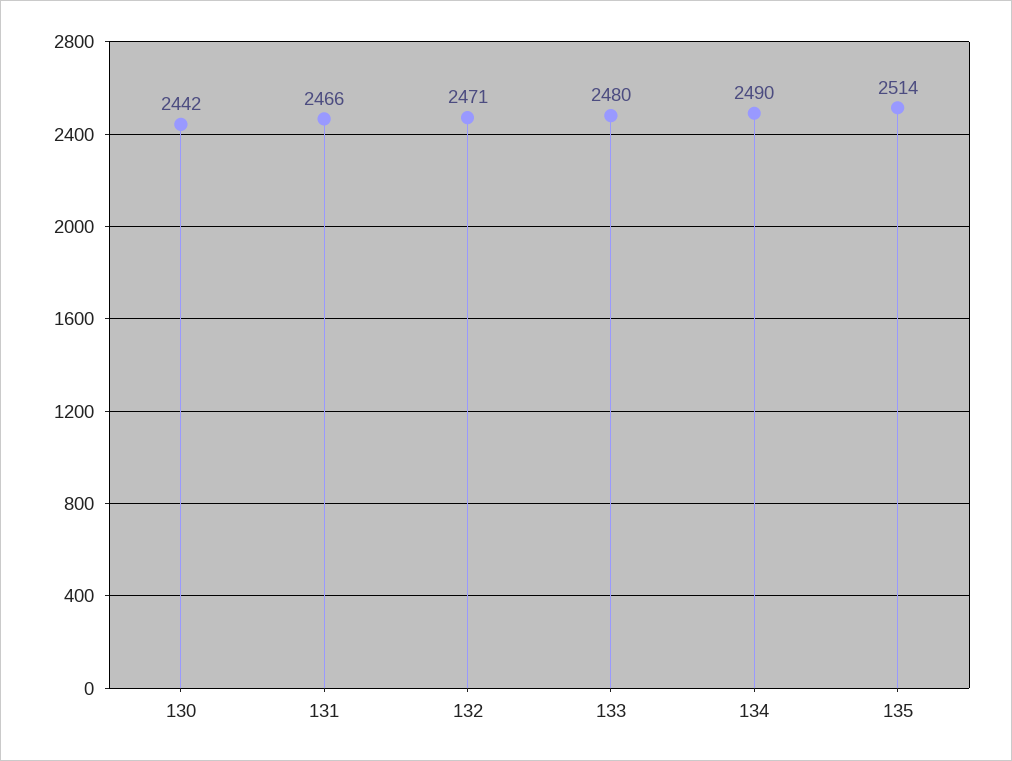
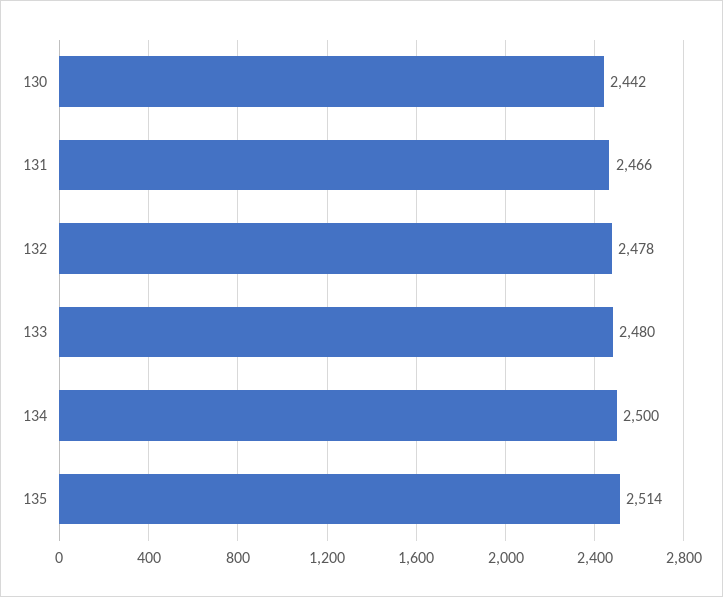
  {
    "130": 2442,
    "131": 2466,
-   "132": 2471,
+   "132": 2478,
    "133": 2480,
-   "134": 2490,
+   "134": 2500,
    "135": 2514
  }

